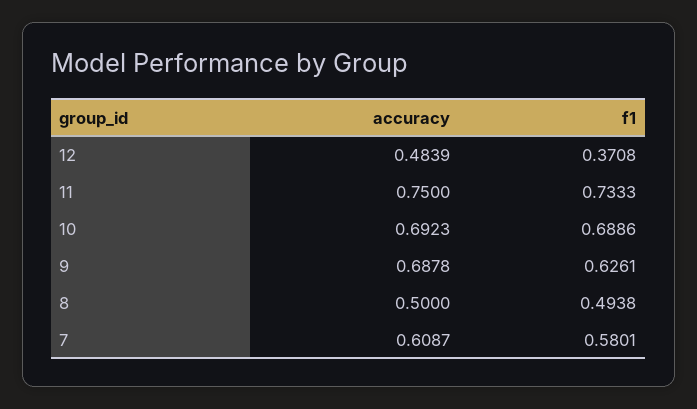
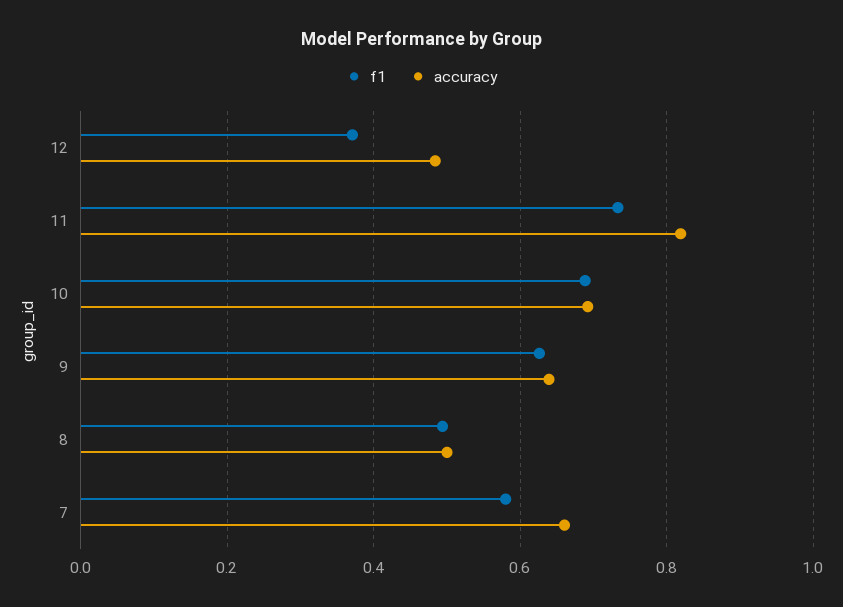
  {
    "accuracy": {
      "12": 0.4839,
-     "11": 0.75,
+     "11": 0.82,
      "10": 0.6923,
-     "9": 0.6878,
+     "9": 0.64,
      "8": 0.5,
-     "7": 0.6087
+     "7": 0.66
    },
    "f1": {
      "12": 0.3708,
      "11": 0.7333,
      "10": 0.6886,
      "9": 0.6261,
      "8": 0.4938,
      "7": 0.5801
    }
  }

